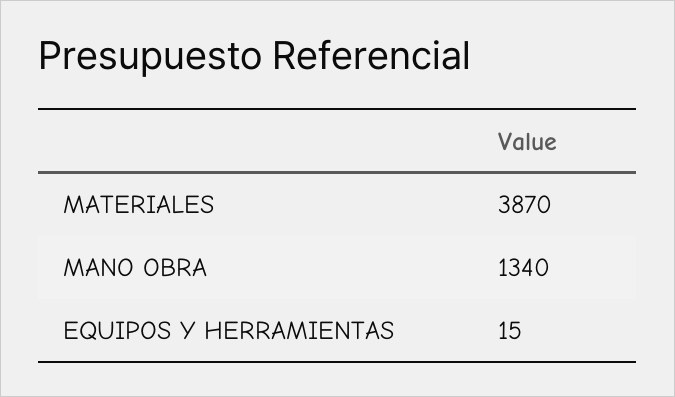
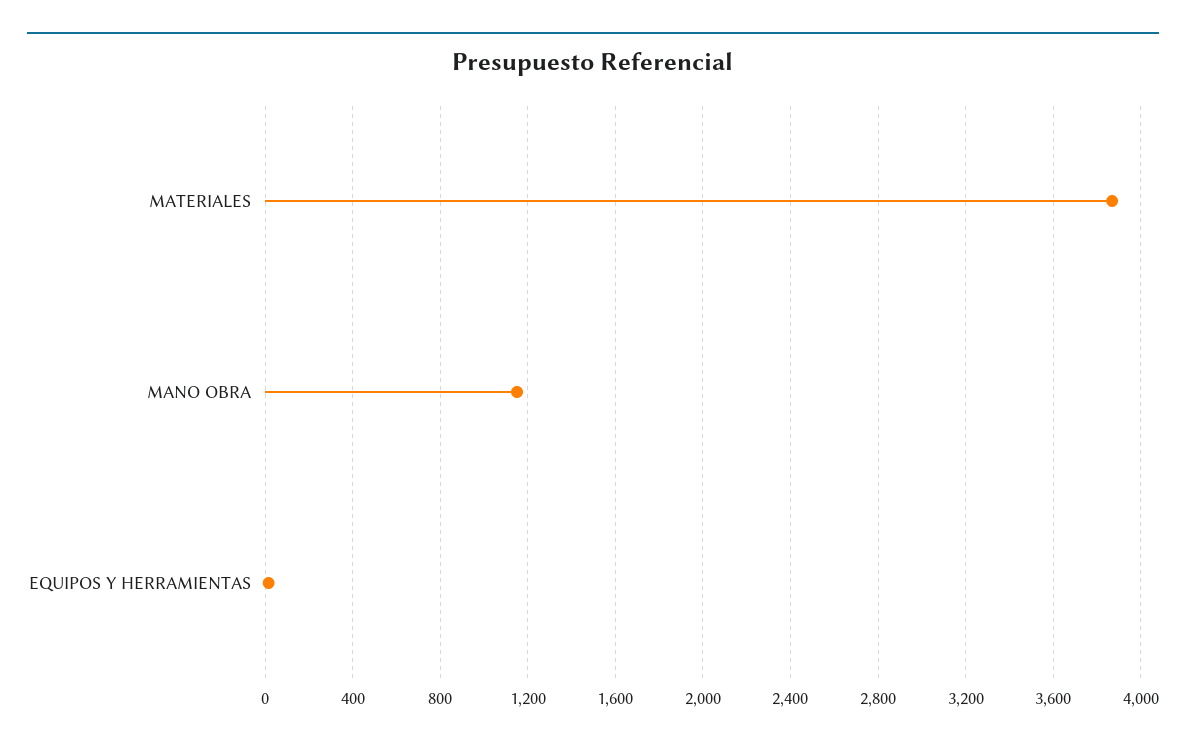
  {
    "MATERIALES": 3870,
-   "MANO OBRA": 1340,
+   "MANO OBRA": 1150,
    "EQUIPOS Y HERRAMIENTAS": 15
  }

